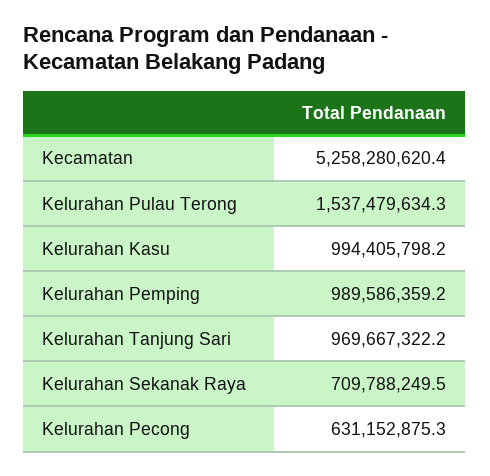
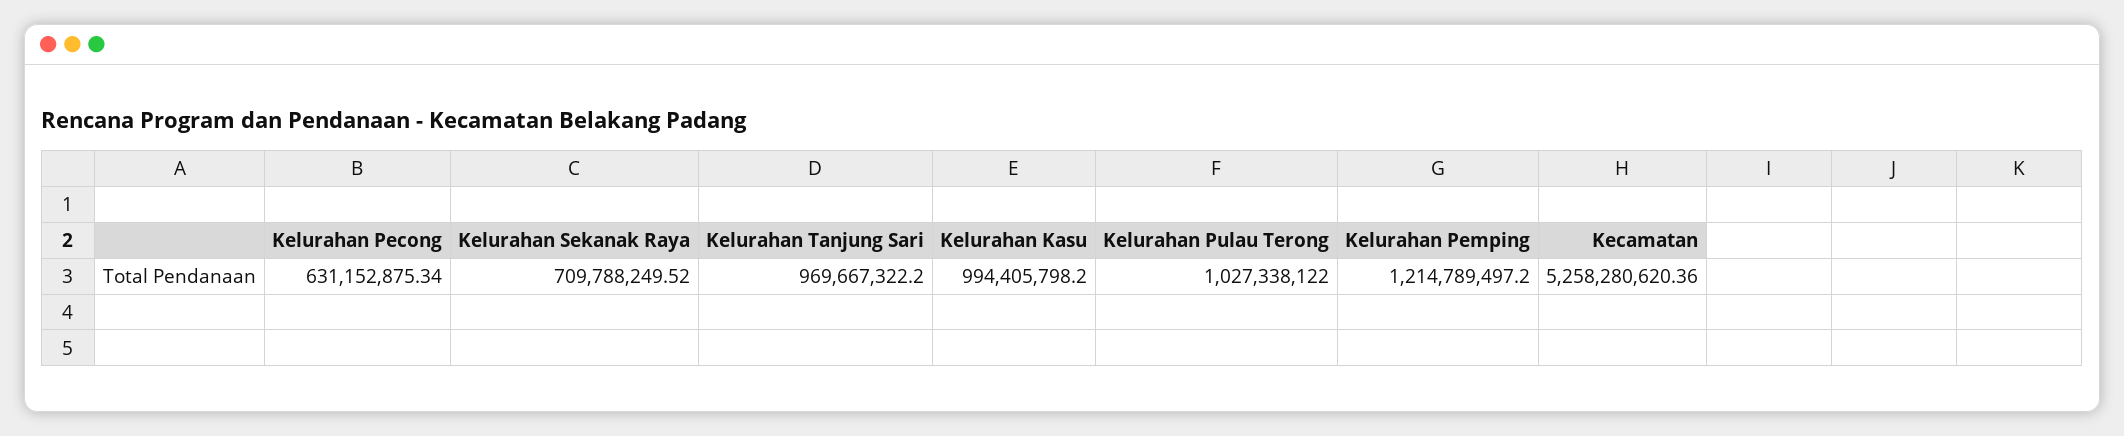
  {
    "Kecamatan": 5258280620.36,
-   "Kelurahan Pulau Terong": 1537479634.3,
+   "Kelurahan Pulau Terong": 1027338122,
    "Kelurahan Kasu": 994405798.2,
-   "Kelurahan Pemping": 989586359.2,
+   "Kelurahan Pemping": 1214789497.2,
    "Kelurahan Tanjung Sari": 969667322.2,
    "Kelurahan Sekanak Raya": 709788249.52,
    "Kelurahan Pecong": 631152875.34
  }

